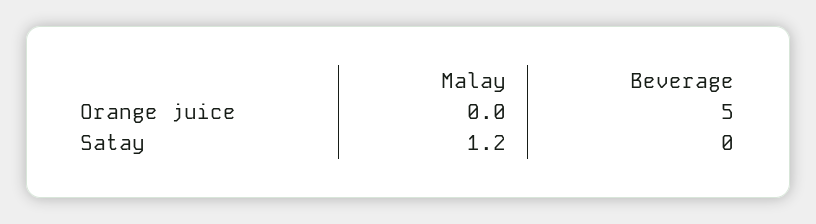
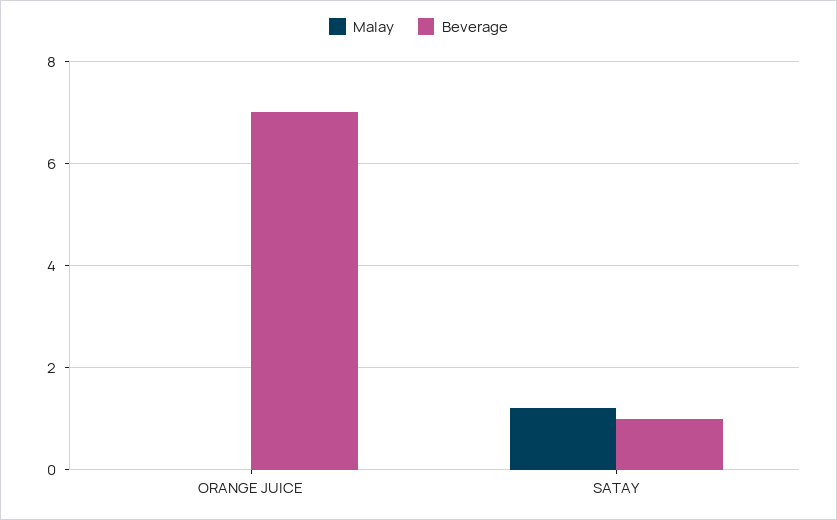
  {
    "Malay": {
      "Orange juice": 0,
      "Satay": 1.2
    },
    "Beverage": {
-     "Orange juice": 5,
+     "Orange juice": 7,
-     "Satay": 0
+     "Satay": 1
    }
  }

